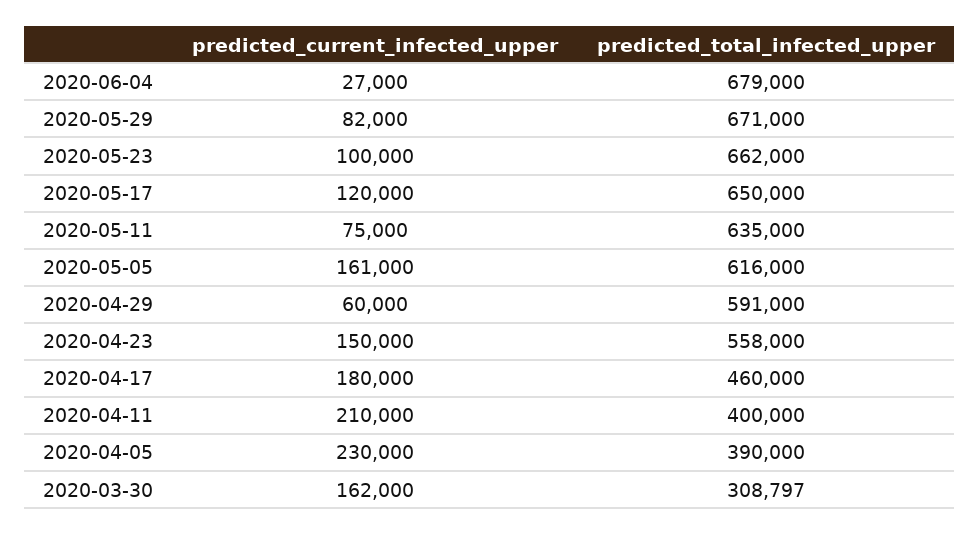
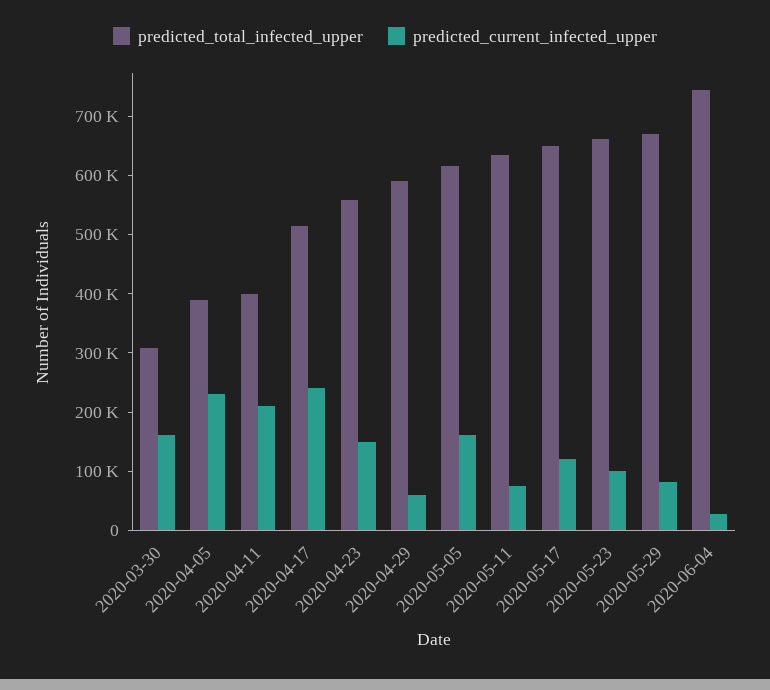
  {
    "predicted_current_infected_upper": {
      "2020-06-04": 27000,
      "2020-05-29": 82000,
      "2020-05-23": 100000,
      "2020-05-17": 120000,
      "2020-05-11": 75000,
      "2020-05-05": 161000,
      "2020-04-29": 60000,
      "2020-04-23": 150000,
-     "2020-04-17": 180000,
+     "2020-04-17": 240000,
      "2020-04-11": 210000,
      "2020-04-05": 230000,
      "2020-03-30": 162000
    },
    "predicted_total_infected_upper": {
-     "2020-06-04": 679000,
+     "2020-06-04": 740000,
      "2020-05-29": 671000,
      "2020-05-23": 662000,
      "2020-05-17": 650000,
      "2020-05-11": 635000,
      "2020-05-05": 616000,
      "2020-04-29": 591000,
      "2020-04-23": 558000,
-     "2020-04-17": 460000,
+     "2020-04-17": 520000,
      "2020-04-11": 400000,
      "2020-04-05": 390000,
      "2020-03-30": 308797
    }
  }

